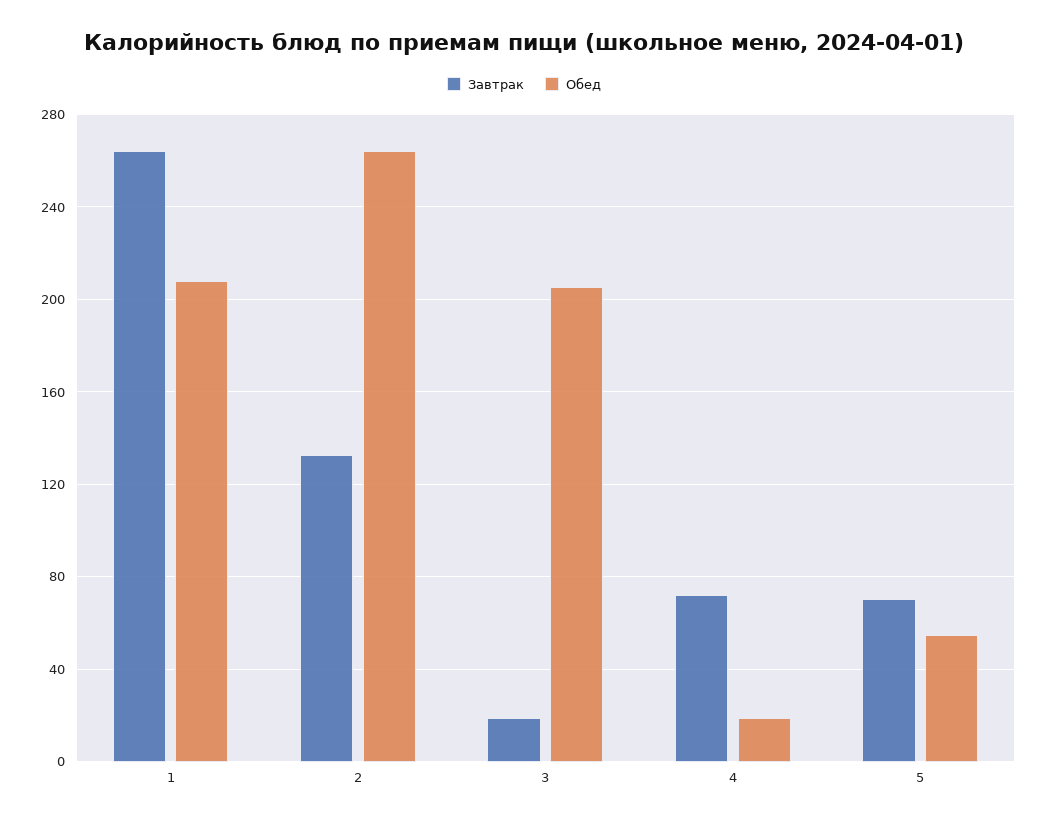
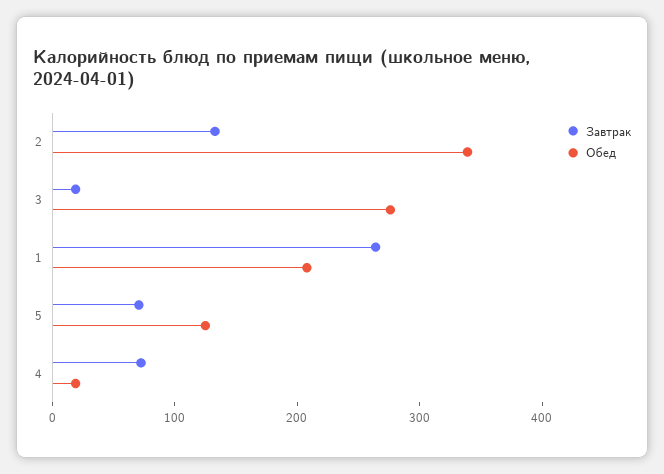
  {
    "Завтрак": {
      "1": 265,
      "2": 135,
      "3": 20,
      "4": 70,
      "5": 70
    },
    "Обед": {
      "1": 210,
-     "2": 265,
+     "2": 340,
-     "3": 205,
+     "3": 280,
      "4": 20,
-     "5": 55
+     "5": 120
    }
  }

